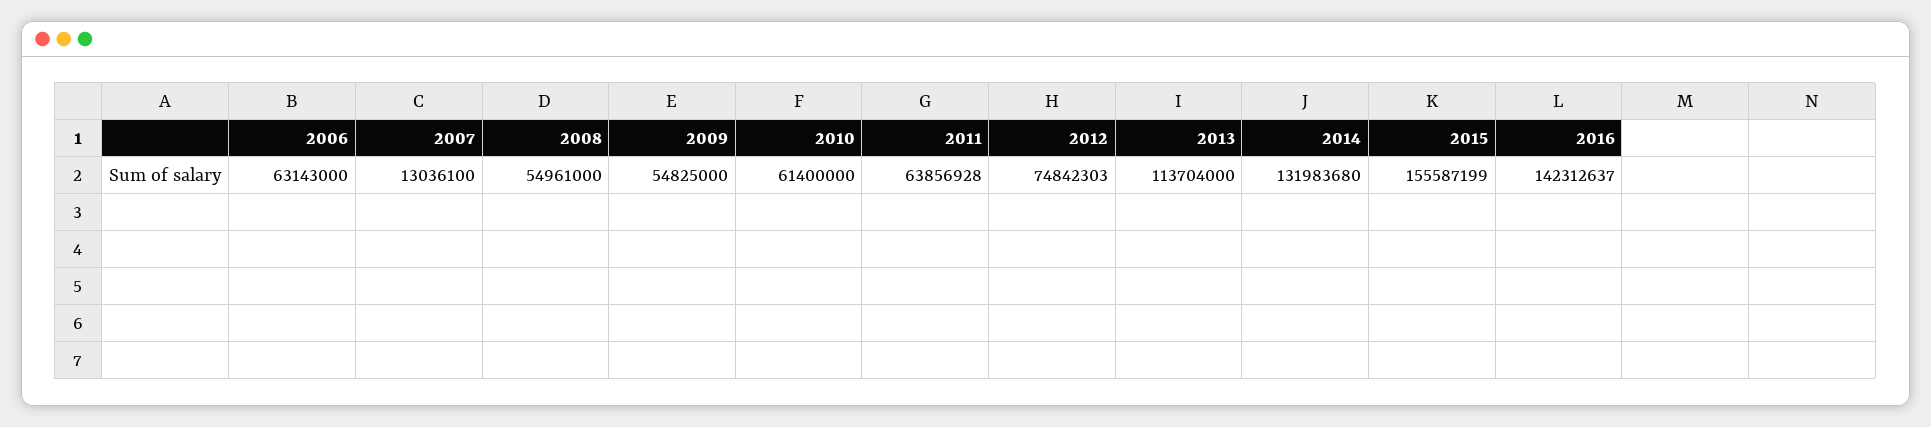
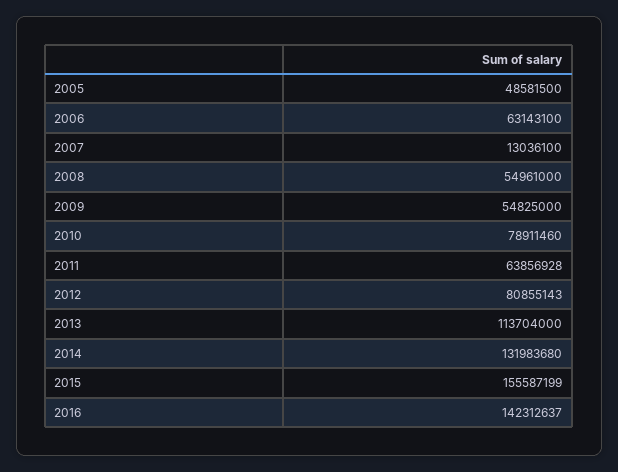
  {
-   "2006": 63143000,
+   "2006": 63143100,
    "2007": 13036100,
    "2008": 54961000,
    "2009": 54825000,
-   "2010": 61400000,
+   "2010": 78911460,
    "2011": 63856928,
-   "2012": 74842303,
+   "2012": 80855143,
    "2013": 113704000,
    "2014": 131983680,
    "2015": 155587199,
-   "2016": 142312637
+   "2016": 142312637,
+   "2005": 48581500
  }

